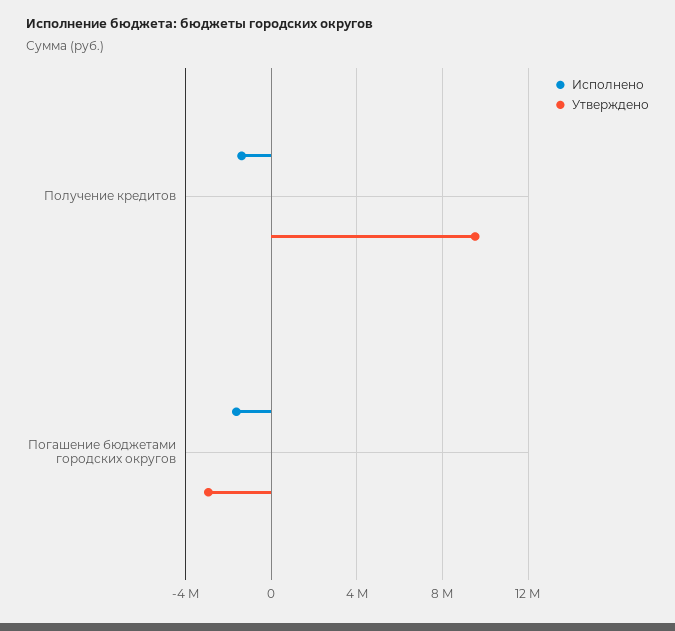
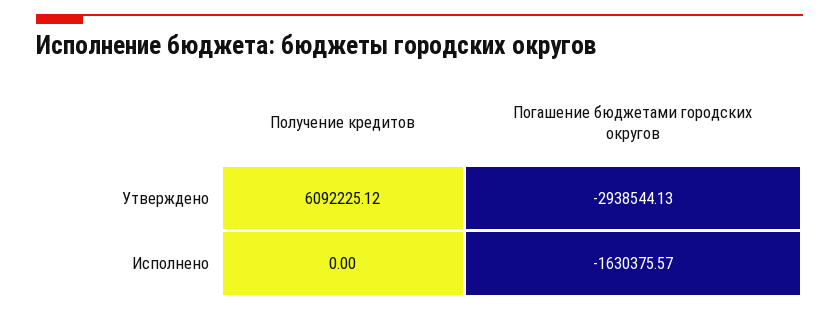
  {
    "Исполнено": {
-     "Получение кредитов": -1500000,
+     "Получение кредитов": 0,
      "Погашение бюджетами городских округов": -1630375.57
    },
    "Утверждено": {
-     "Получение кредитов": 9500000,
+     "Получение кредитов": 6092225.12,
      "Погашение бюджетами городских округов": -2938544.13
    }
  }

